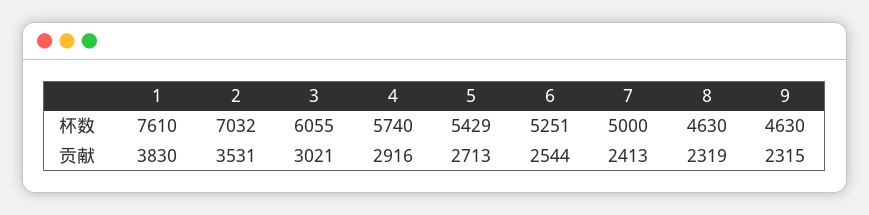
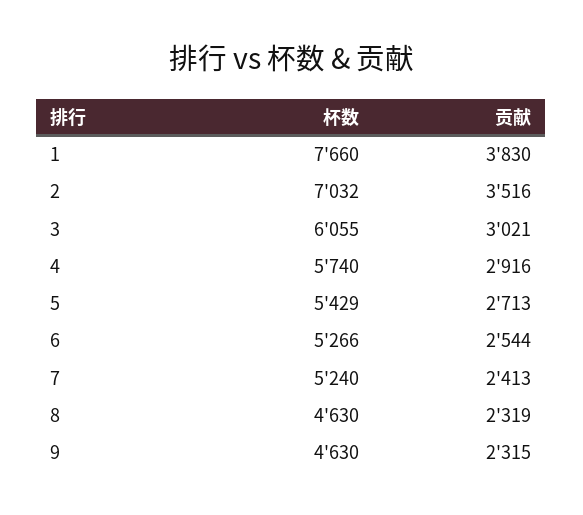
  {
    "1": {
-     "杯数": 7610,
+     "杯数": 7660,
      "贡献": 3830
    },
    "2": {
      "杯数": 7032,
-     "贡献": 3531
+     "贡献": 3516
    },
    "3": {
      "杯数": 6055,
      "贡献": 3021
    },
    "4": {
      "杯数": 5740,
      "贡献": 2916
    },
    "5": {
      "杯数": 5429,
      "贡献": 2713
    },
    "6": {
-     "杯数": 5251,
+     "杯数": 5266,
      "贡献": 2544
    },
    "7": {
-     "杯数": 5000,
+     "杯数": 5240,
      "贡献": 2413
    },
    "8": {
      "杯数": 4630,
      "贡献": 2319
    },
    "9": {
      "杯数": 4630,
      "贡献": 2315
    }
  }

